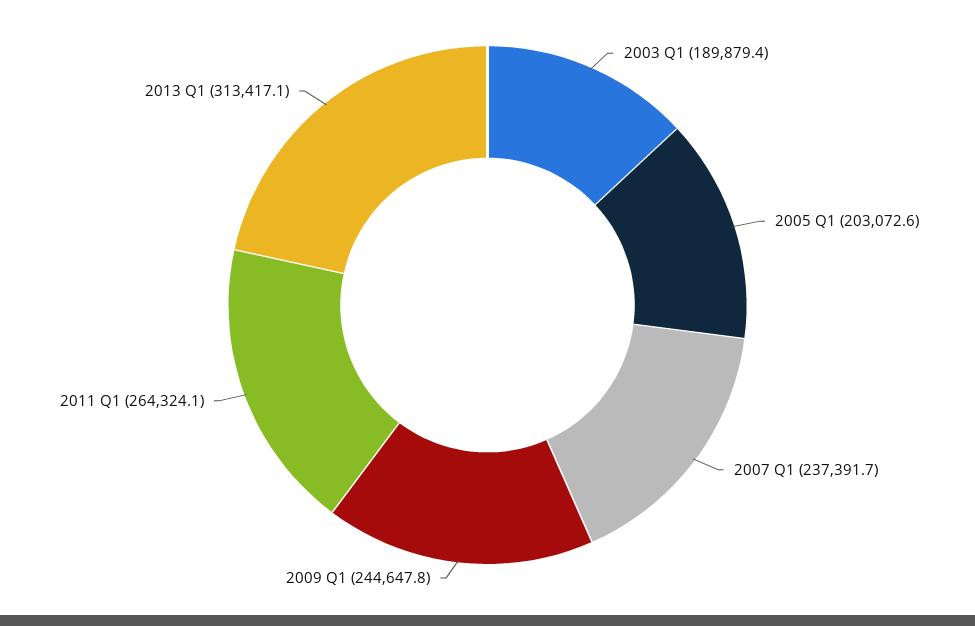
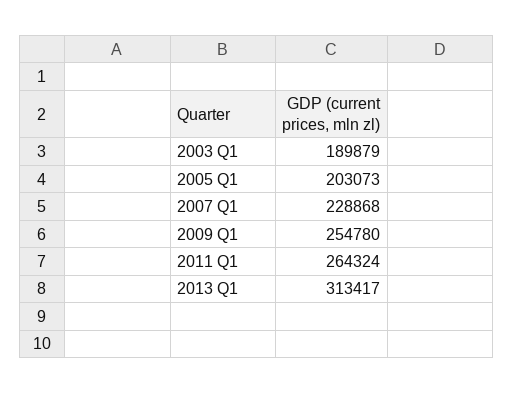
  {
    "2003 Q1": 189879.4,
    "2005 Q1": 203072.6,
-   "2007 Q1": 237391.7,
+   "2007 Q1": 228868,
-   "2009 Q1": 244647.8,
+   "2009 Q1": 254780,
    "2011 Q1": 264324.1,
    "2013 Q1": 313417.1
  }

